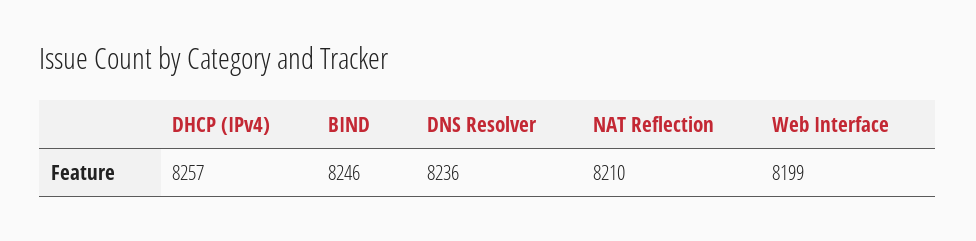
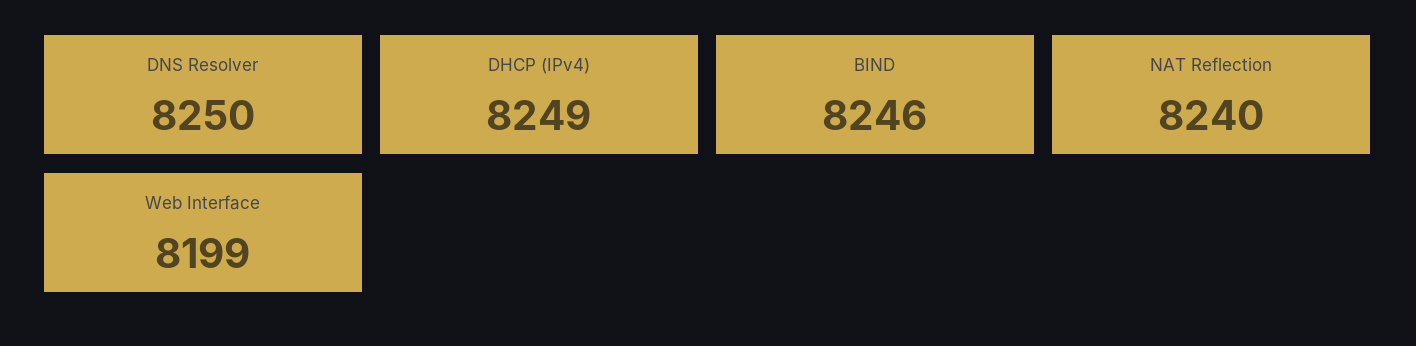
  {
-   "DHCP (IPv4)": 8257,
+   "DHCP (IPv4)": 8249,
    "BIND": 8246,
-   "DNS Resolver": 8236,
+   "DNS Resolver": 8250,
-   "NAT Reflection": 8210,
+   "NAT Reflection": 8240,
    "Web Interface": 8199
  }

